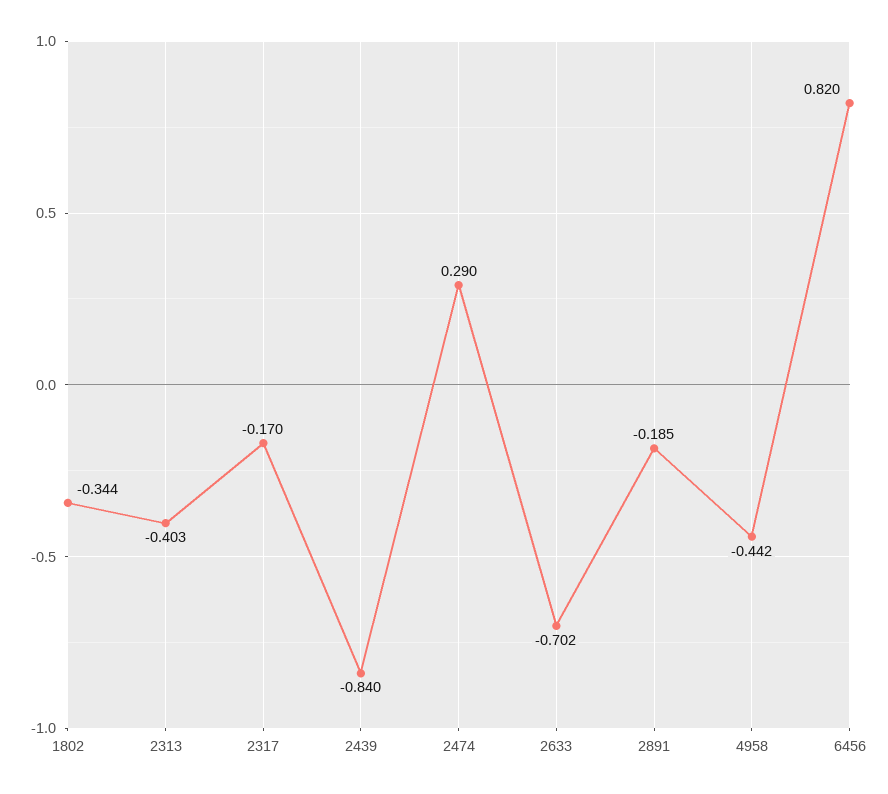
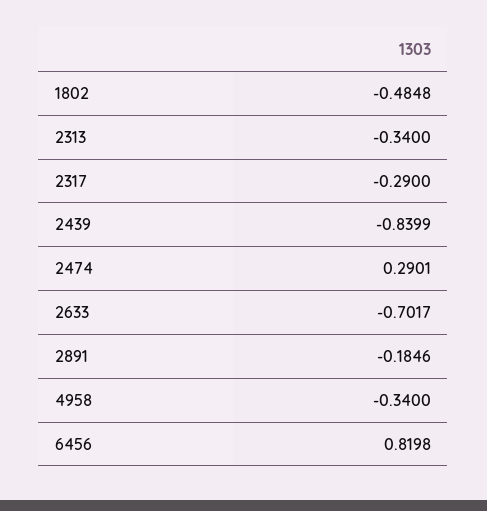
  {
-   "1802": -0.344,
+   "1802": -0.4848,
-   "2313": -0.403,
+   "2313": -0.34,
-   "2317": -0.17,
+   "2317": -0.29,
    "2439": -0.8399,
    "2474": 0.2901,
    "2633": -0.7017,
    "2891": -0.1846,
-   "4958": -0.442,
+   "4958": -0.34,
    "6456": 0.8198
  }

